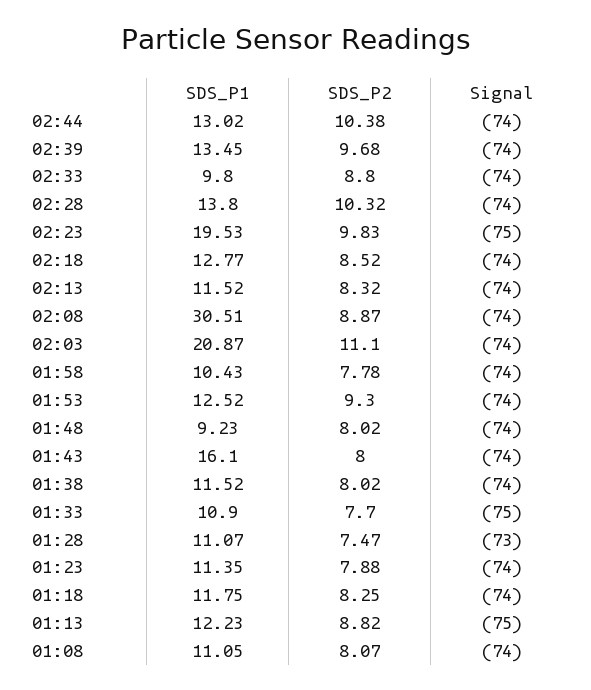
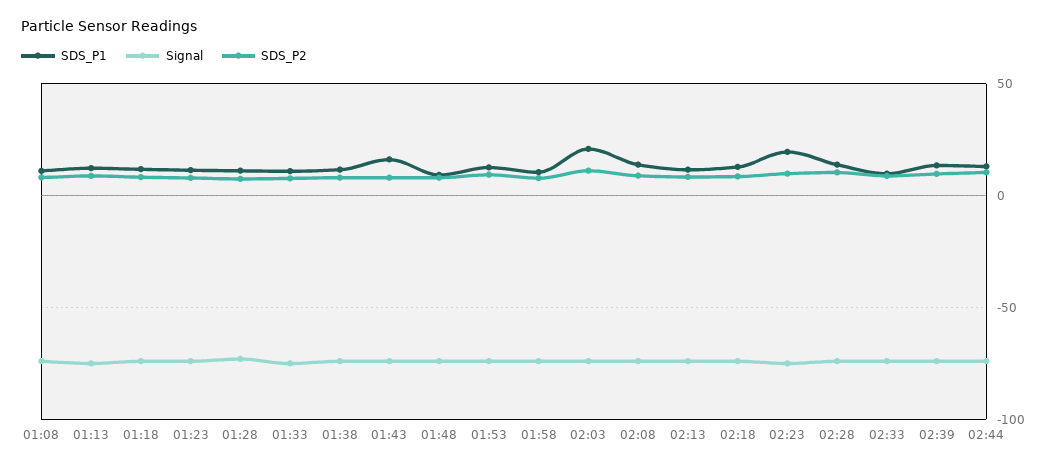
  {
    "SDS_P1": {
      "02:44": 13.02,
      "02:39": 13.45,
      "02:33": 9.8,
      "02:28": 13.8,
      "02:23": 19.53,
      "02:18": 12.77,
      "02:13": 11.52,
-     "02:08": 30.51,
+     "02:08": 15,
      "02:03": 20.87,
      "01:58": 10.43,
      "01:53": 12.52,
      "01:48": 9.23,
      "01:43": 16.1,
      "01:38": 11.52,
      "01:33": 10.9,
      "01:28": 11.07,
      "01:23": 11.35,
      "01:18": 11.75,
      "01:13": 12.23,
      "01:08": 11.05
    },
    "SDS_P2": {
      "02:44": 10.38,
      "02:39": 9.68,
      "02:33": 8.8,
      "02:28": 10.32,
      "02:23": 9.83,
      "02:18": 8.52,
      "02:13": 8.32,
      "02:08": 8.87,
      "02:03": 11.1,
      "01:58": 7.78,
      "01:53": 9.3,
      "01:48": 8.02,
      "01:43": 8,
      "01:38": 8.02,
      "01:33": 7.7,
      "01:28": 7.47,
      "01:23": 7.88,
      "01:18": 8.25,
      "01:13": 8.82,
      "01:08": 8.07
    },
    "Signal": {
      "02:44": -74,
      "02:39": -74,
      "02:33": -74,
      "02:28": -74,
      "02:23": -75,
      "02:18": -74,
      "02:13": -74,
      "02:08": -74,
      "02:03": -74,
      "01:58": -74,
      "01:53": -74,
      "01:48": -74,
      "01:43": -74,
      "01:38": -74,
      "01:33": -75,
      "01:28": -73,
      "01:23": -74,
      "01:18": -74,
      "01:13": -75,
      "01:08": -74
    }
  }

